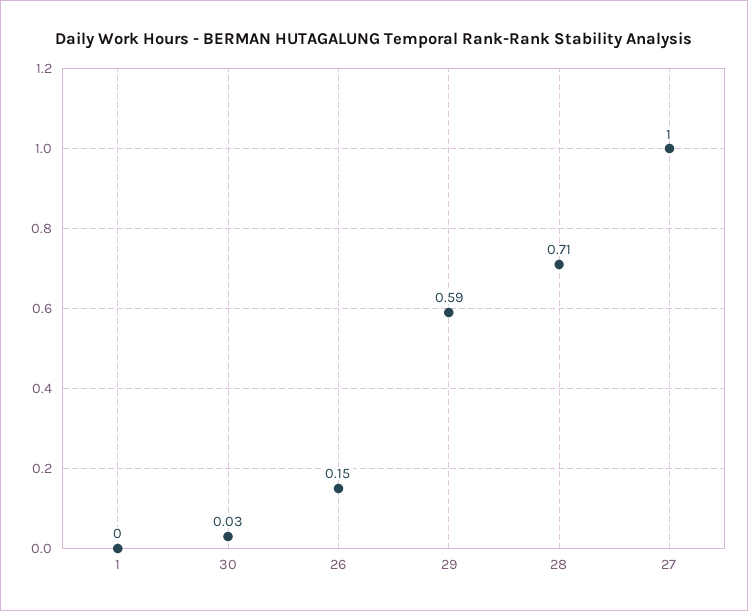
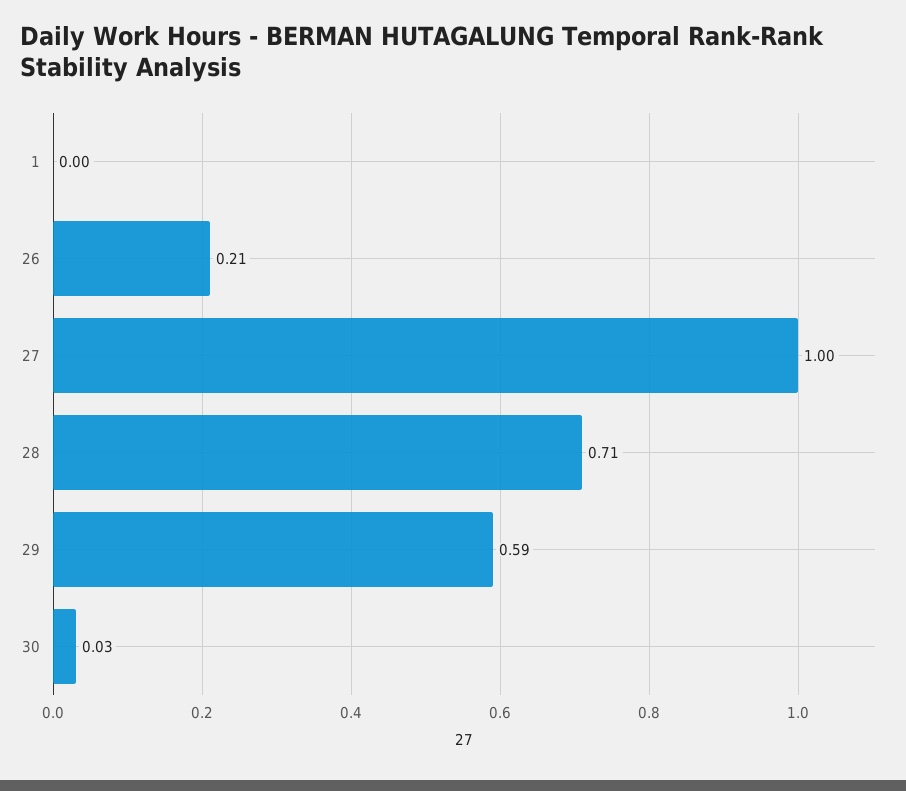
  {
    "1": 0,
    "30": 0.03,
-   "26": 0.15,
+   "26": 0.21,
    "29": 0.59,
    "28": 0.71,
    "27": 1
  }

